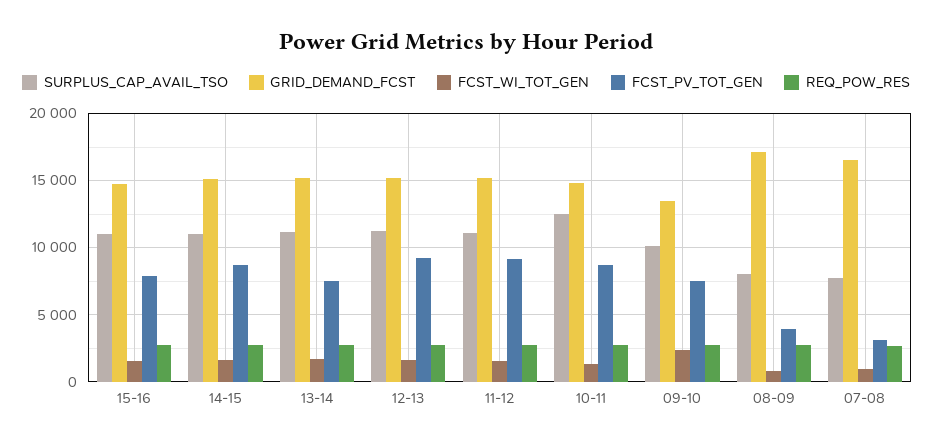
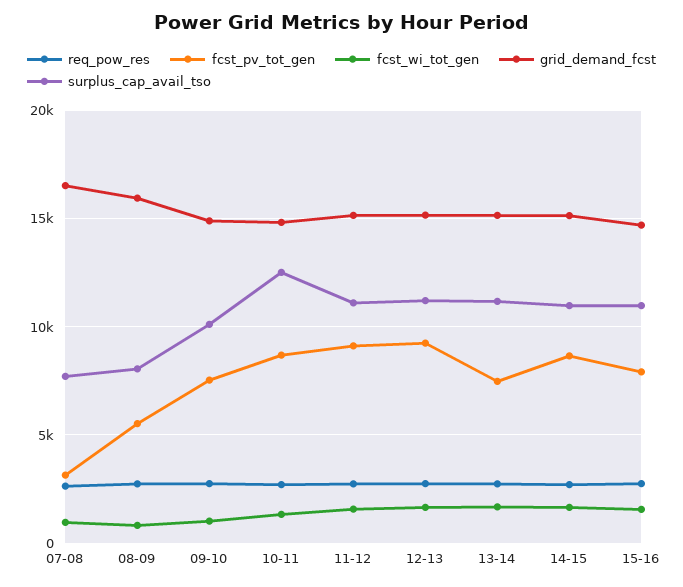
  {
    "SURPLUS_CAP_AVAIL_TSO": {
      "15-16": 11000,
      "14-15": 11000,
      "13-14": 11000,
      "12-13": 11000,
      "11-12": 11000,
      "10-11": 12500,
      "09-10": 10000,
      "08-09": 8000,
      "07-08": 7500
    },
    "GRID_DEMAND_FCST": {
      "15-16": 14500,
      "14-15": 15000,
      "13-14": 15000,
      "12-13": 15000,
      "11-12": 15000,
      "10-11": 15000,
-     "09-10": 13500,
+     "09-10": 15000,
-     "08-09": 17000,
+     "08-09": 16000,
      "07-08": 16500
    },
    "FCST_WI_TOT_GEN": {
      "15-16": 1500,
      "14-15": 1500,
      "13-14": 1500,
      "12-13": 1500,
      "11-12": 1500,
      "10-11": 1500,
-     "09-10": 2500,
+     "09-10": 1000,
      "08-09": 1000,
      "07-08": 1000
    },
    "FCST_PV_TOT_GEN": {
      "15-16": 8000,
      "14-15": 8500,
      "13-14": 7500,
      "12-13": 9000,
      "11-12": 9000,
      "10-11": 8500,
      "09-10": 7500,
-     "08-09": 4000,
+     "08-09": 5500,
      "07-08": 3000
    },
    "REQ_POW_RES": {
      "15-16": 3000,
      "14-15": 2500,
      "13-14": 2500,
      "12-13": 3000,
      "11-12": 2500,
      "10-11": 2500,
      "09-10": 2500,
      "08-09": 2500,
      "07-08": 2500
    }
  }

